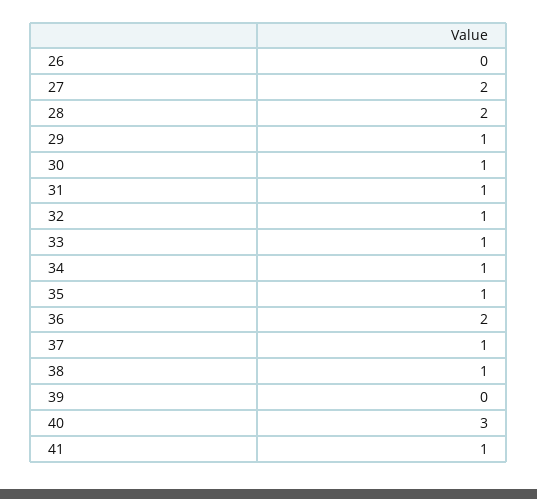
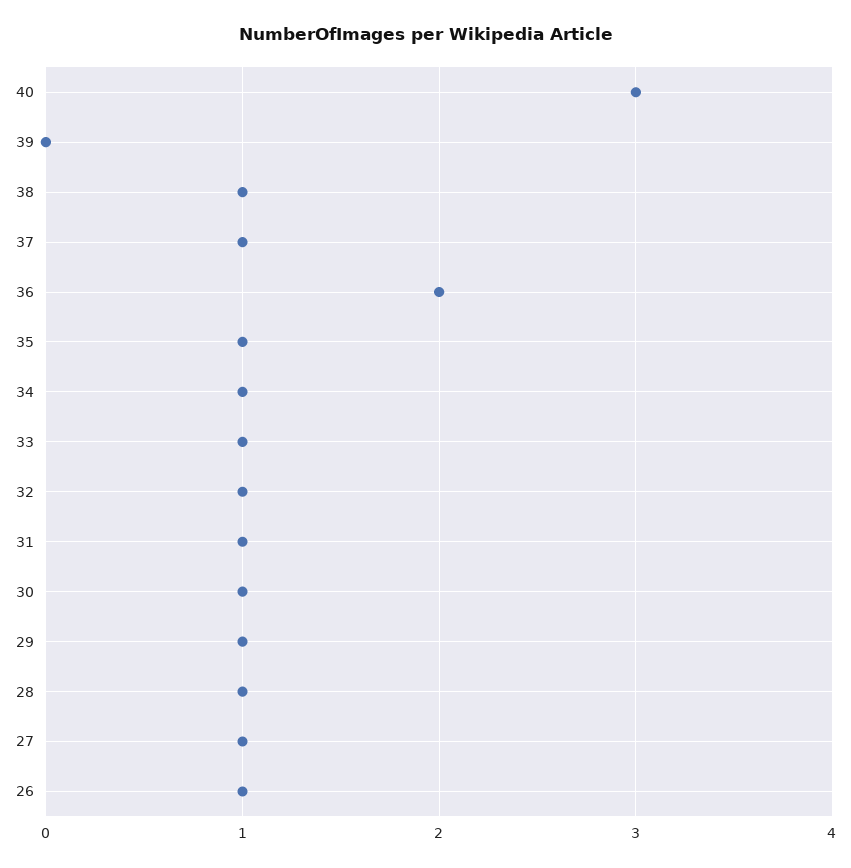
  {
-   "26": 0,
+   "26": 1,
-   "27": 2,
+   "27": 1,
-   "28": 2,
+   "28": 1,
    "29": 1,
    "30": 1,
    "31": 1,
    "32": 1,
    "33": 1,
    "34": 1,
    "35": 1,
    "36": 2,
    "37": 1,
    "38": 1,
    "39": 0,
-   "40": 3,
+   "40": 3
-   "41": 1
  }

